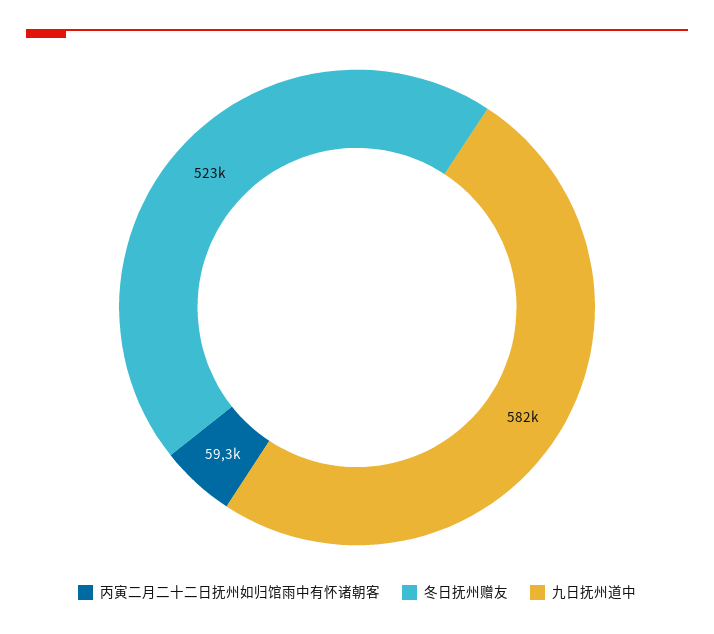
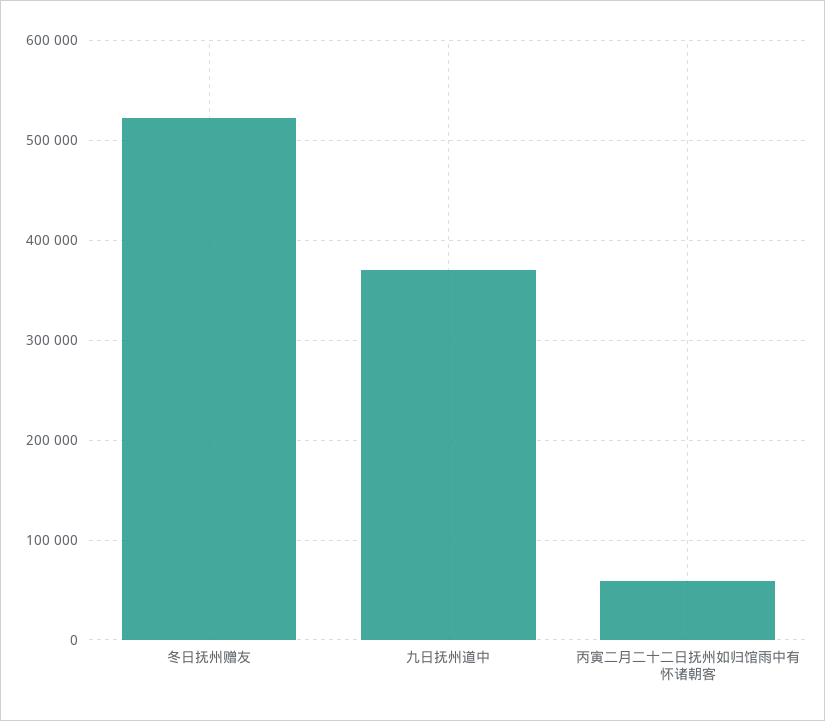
  {
    "丙寅二月二十二日抚州如归馆雨中有怀诸朝客": 59300,
    "冬日抚州赠友": 523000,
-   "九日抚州道中": 582000
+   "九日抚州道中": 370000
  }

